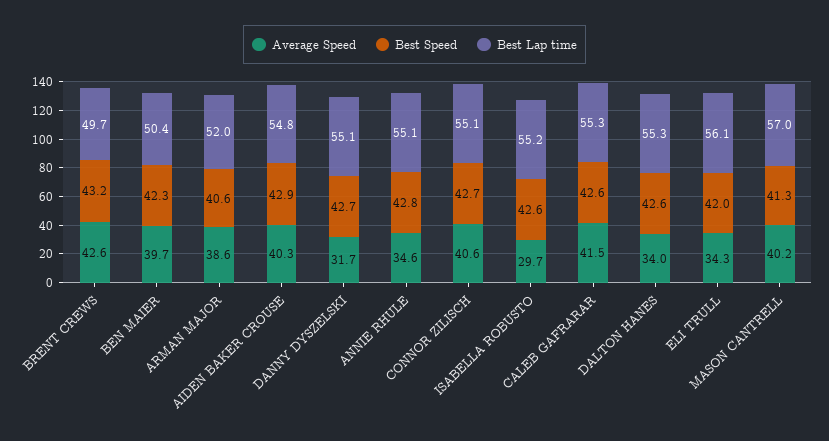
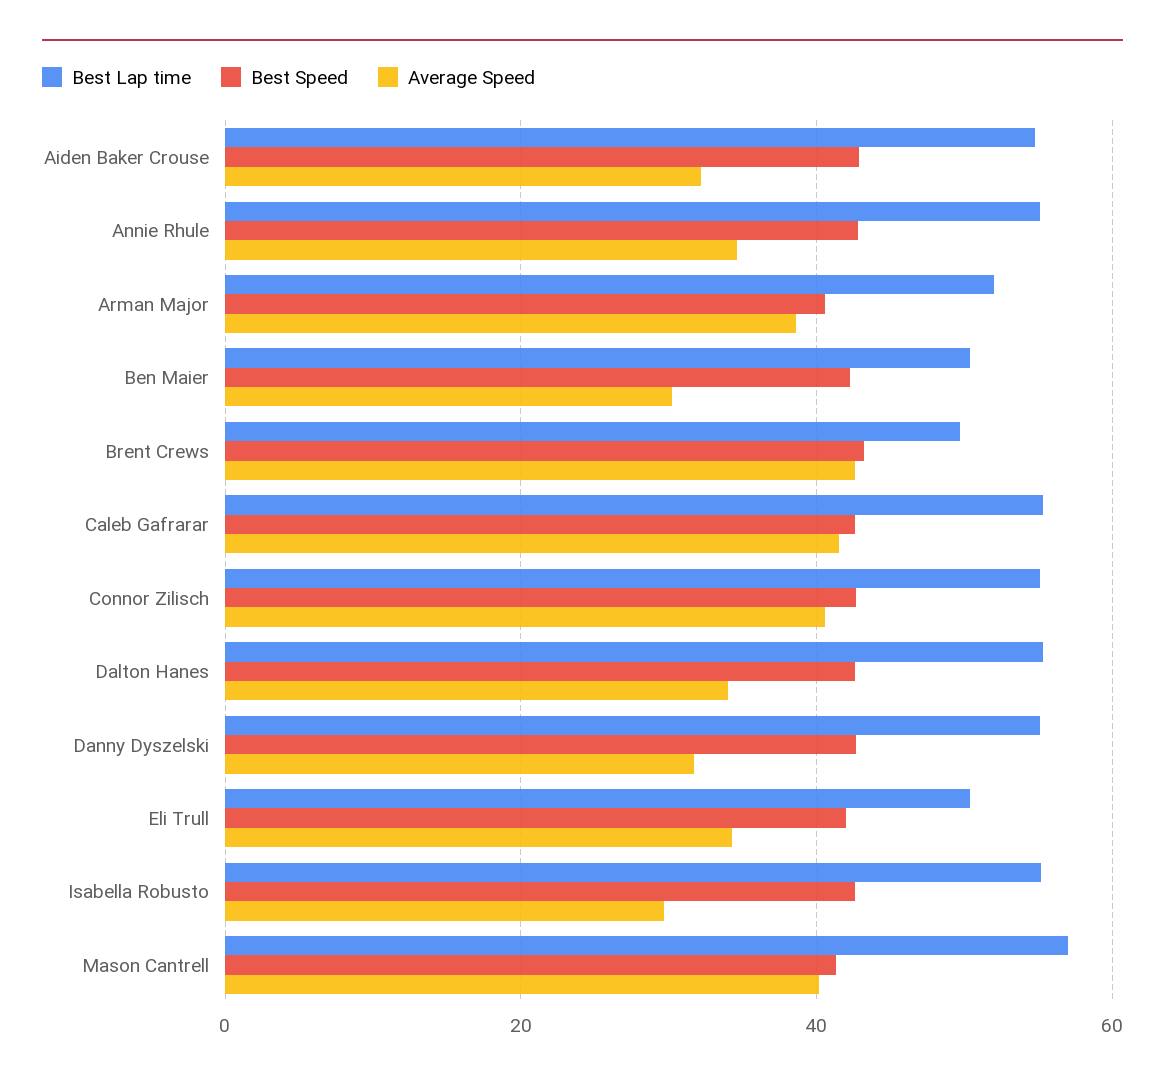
  {
    "Average Speed": {
      "BRENT CREWS": 42.6,
-     "BEN MAIER": 39.7,
+     "BEN MAIER": 30,
      "ARMAN MAJOR": 38.6,
-     "AIDEN BAKER CROUSE": 40.3,
+     "AIDEN BAKER CROUSE": 32,
      "DANNY DYSZELSKI": 31.7,
      "ANNIE RHULE": 34.6,
      "CONNOR ZILISCH": 40.6,
      "ISABELLA ROBUSTO": 29.7,
      "CALEB GAFRARAR": 41.5,
      "DALTON HANES": 34,
      "ELI TRULL": 34.3,
      "MASON CANTRELL": 40.2
    },
    "Best Speed": {
      "BRENT CREWS": 43.2,
      "BEN MAIER": 42.3,
      "ARMAN MAJOR": 40.6,
      "AIDEN BAKER CROUSE": 42.9,
      "DANNY DYSZELSKI": 42.7,
      "ANNIE RHULE": 42.8,
      "CONNOR ZILISCH": 42.7,
      "ISABELLA ROBUSTO": 42.6,
      "CALEB GAFRARAR": 42.6,
      "DALTON HANES": 42.6,
      "ELI TRULL": 42,
      "MASON CANTRELL": 41.3
    },
    "Best Lap time": {
      "BRENT CREWS": 49.7,
      "BEN MAIER": 50.4,
      "ARMAN MAJOR": 52,
      "AIDEN BAKER CROUSE": 54.8,
      "DANNY DYSZELSKI": 55.1,
      "ANNIE RHULE": 55.1,
      "CONNOR ZILISCH": 55.1,
      "ISABELLA ROBUSTO": 55.2,
      "CALEB GAFRARAR": 55.3,
      "DALTON HANES": 55.3,
-     "ELI TRULL": 56.1,
+     "ELI TRULL": 50,
      "MASON CANTRELL": 57
    }
  }

